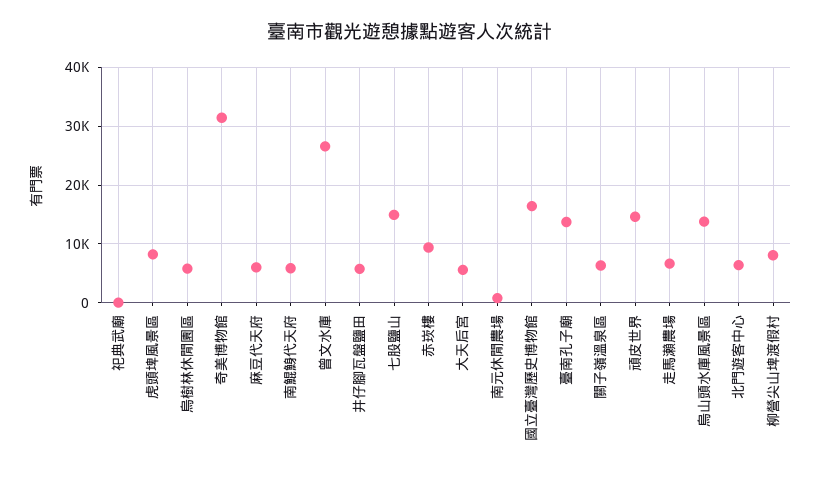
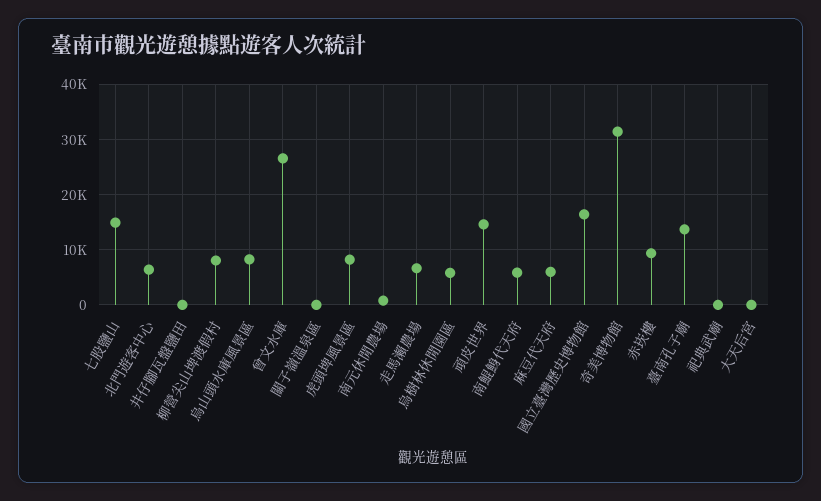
  {
    "祀典武廟": 0,
    "虎頭埤風景區": 8000,
    "烏樹林休閒園區": 6000,
    "奇美博物館": 32000,
    "麻豆代天府": 6000,
    "南鯤鯓代天府": 6000,
    "曾文水庫": 26000,
-   "井仔腳瓦盤鹽田": 6000,
+   "井仔腳瓦盤鹽田": 0,
    "七股鹽山": 14000,
    "赤崁樓": 10000,
-   "大天后宮": 6000,
+   "大天后宮": 0,
    "南元休閒農場": 0,
    "國立臺灣歷史博物館": 16000,
    "臺南孔子廟": 14000,
-   "關子嶺溫泉區": 6000,
+   "關子嶺溫泉區": 0,
    "頑皮世界": 14000,
    "走馬瀨農場": 6000,
-   "烏山頭水庫風景區": 14000,
+   "烏山頭水庫風景區": 8000,
    "北門遊客中心": 6000,
    "柳營尖山埤渡假村": 8000
  }

